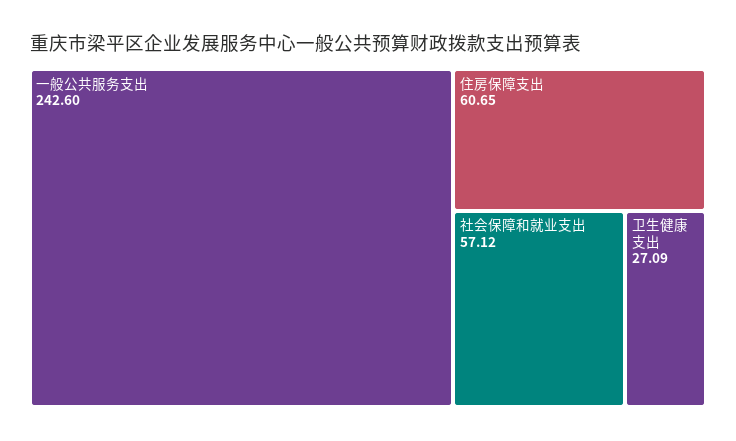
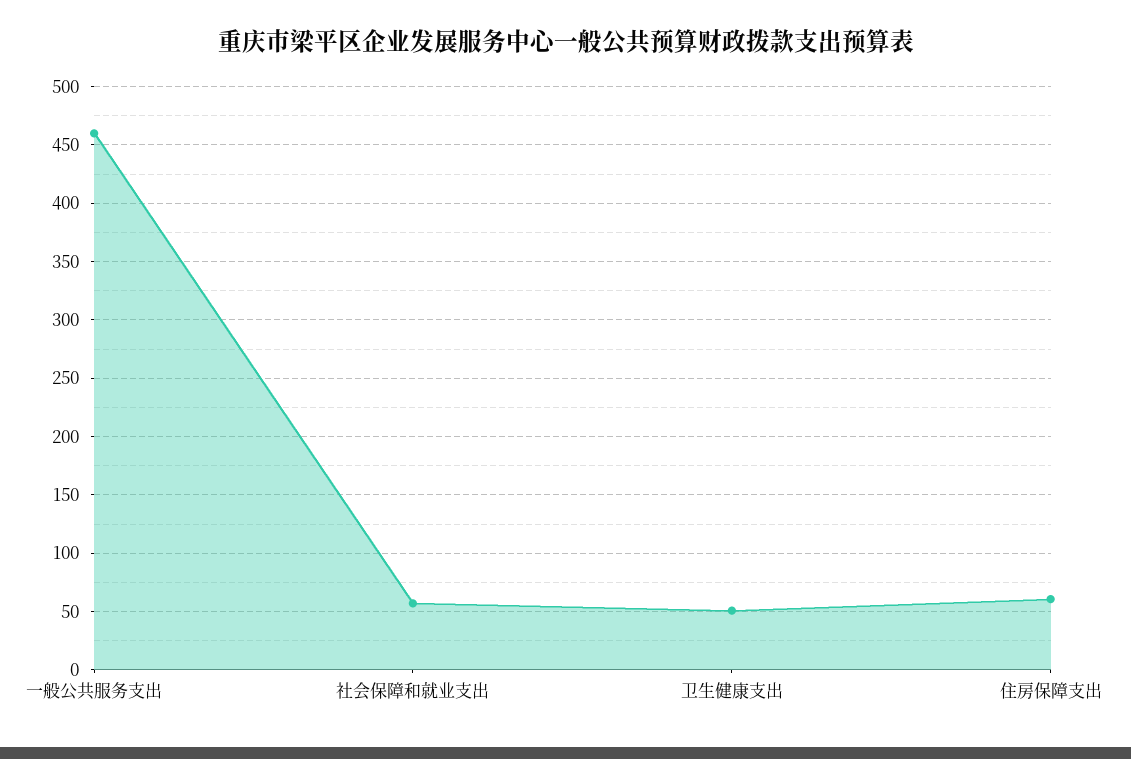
  {
-   "一般公共服务支出": 242.6,
+   "一般公共服务支出": 460,
    "住房保障支出": 60.65,
    "社会保障和就业支出": 57.12,
-   "卫生健康支出": 27.09
+   "卫生健康支出": 50
  }

